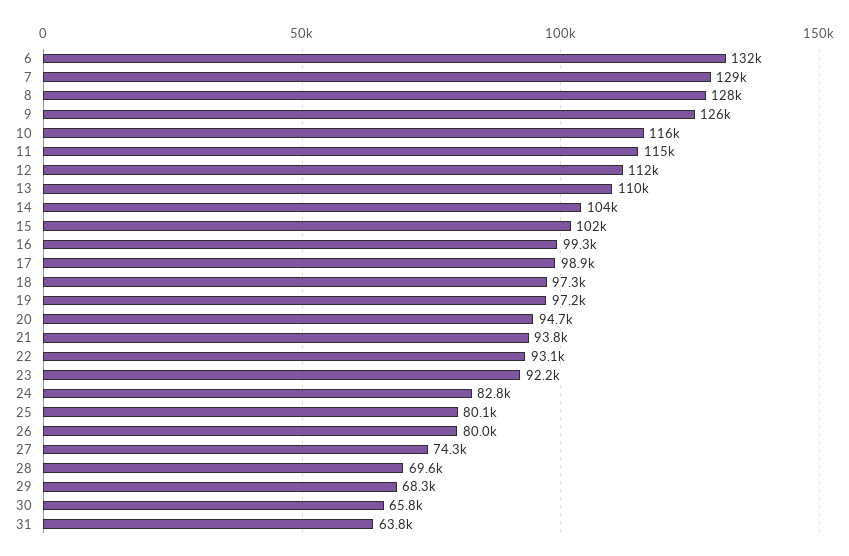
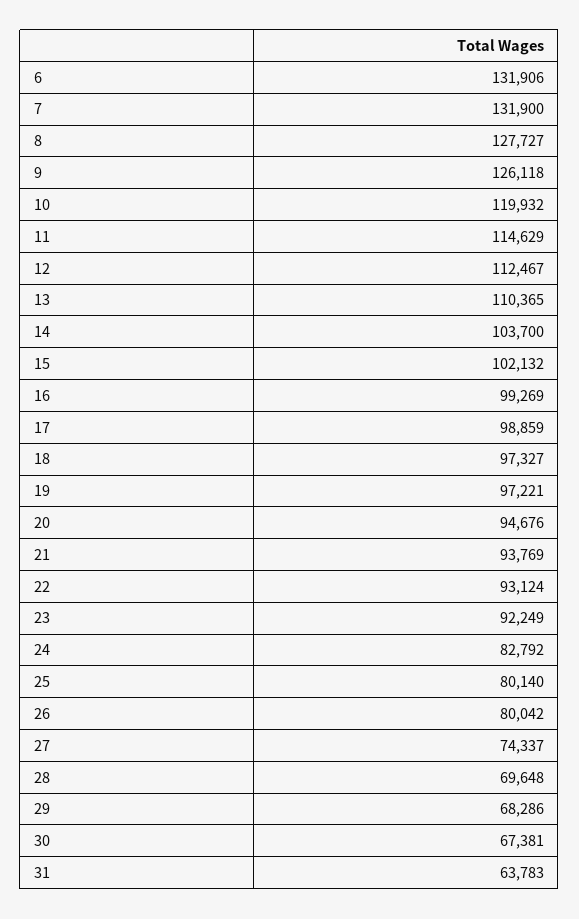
  {
    "6": 131906,
-   "7": 129000,
+   "7": 131900,
    "8": 127727,
    "9": 126118,
-   "10": 116000,
+   "10": 119932,
    "11": 114629,
    "12": 112467,
    "13": 110365,
    "14": 103700,
    "15": 102132,
    "16": 99269,
    "17": 98859,
    "18": 97327,
    "19": 97221,
    "20": 94676,
    "21": 93769,
    "22": 93124,
    "23": 92249,
    "24": 82792,
    "25": 80140,
    "26": 80042,
    "27": 74337,
    "28": 69648,
    "29": 68286,
-   "30": 65800,
+   "30": 67381,
    "31": 63783
  }

